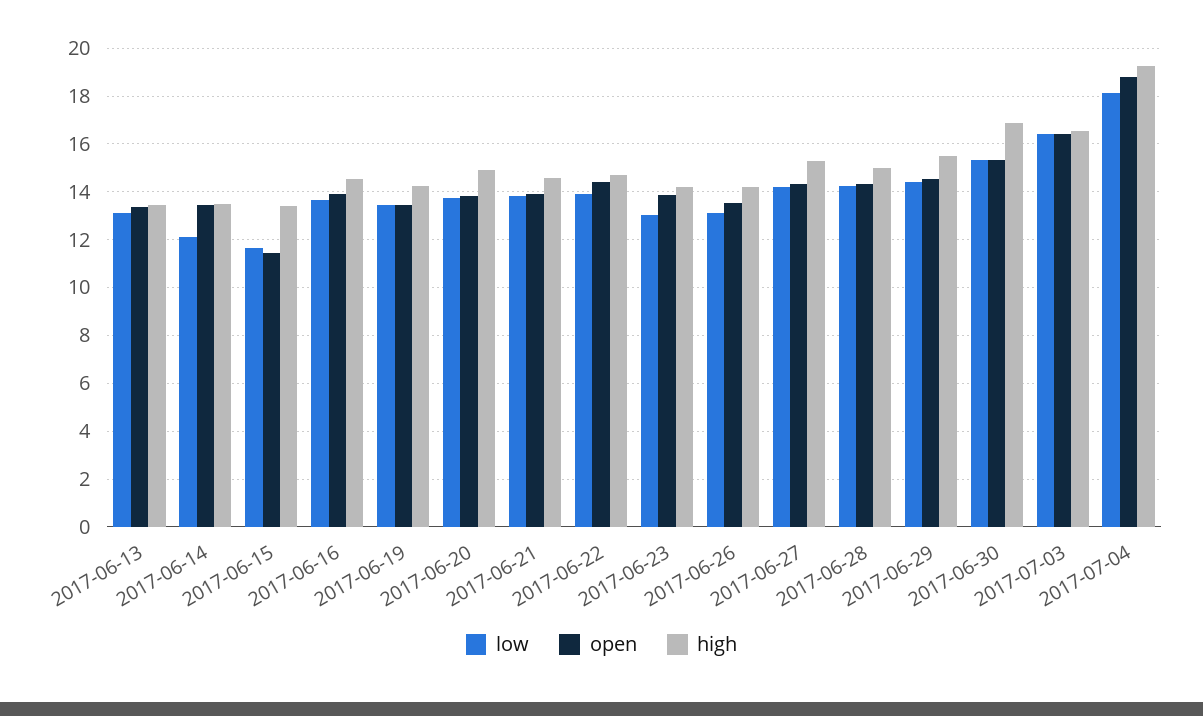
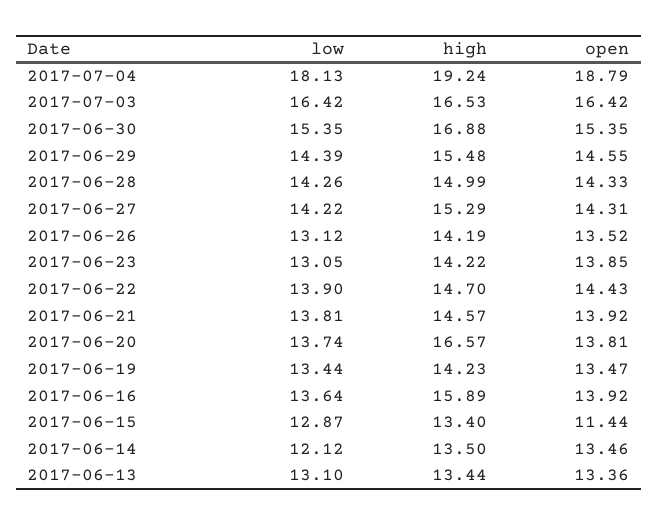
  {
    "low": {
      "2017-06-13": 13.1,
      "2017-06-14": 12.12,
-     "2017-06-15": 11.5,
+     "2017-06-15": 12.87,
      "2017-06-16": 13.64,
      "2017-06-19": 13.44,
      "2017-06-20": 13.74,
      "2017-06-21": 13.81,
      "2017-06-22": 13.9,
      "2017-06-23": 13.05,
      "2017-06-26": 13.12,
      "2017-06-27": 14.22,
      "2017-06-28": 14.26,
      "2017-06-29": 14.39,
      "2017-06-30": 15.35,
      "2017-07-03": 16.42,
      "2017-07-04": 18.13
    },
    "open": {
      "2017-06-13": 13.36,
      "2017-06-14": 13.46,
      "2017-06-15": 11.44,
      "2017-06-16": 13.92,
      "2017-06-19": 13.47,
      "2017-06-20": 13.81,
      "2017-06-21": 13.92,
      "2017-06-22": 14.43,
      "2017-06-23": 13.85,
      "2017-06-26": 13.52,
      "2017-06-27": 14.31,
      "2017-06-28": 14.33,
      "2017-06-29": 14.55,
      "2017-06-30": 15.35,
      "2017-07-03": 16.42,
      "2017-07-04": 18.79
    },
    "high": {
      "2017-06-13": 13.44,
      "2017-06-14": 13.5,
      "2017-06-15": 13.4,
-     "2017-06-16": 14.5,
+     "2017-06-16": 15.89,
      "2017-06-19": 14.23,
-     "2017-06-20": 15,
+     "2017-06-20": 16.57,
      "2017-06-21": 14.57,
      "2017-06-22": 14.7,
      "2017-06-23": 14.22,
      "2017-06-26": 14.19,
      "2017-06-27": 15.29,
      "2017-06-28": 14.99,
      "2017-06-29": 15.48,
      "2017-06-30": 16.88,
      "2017-07-03": 16.53,
      "2017-07-04": 19.24
    }
  }

